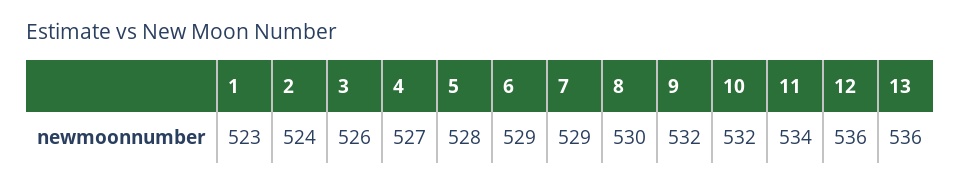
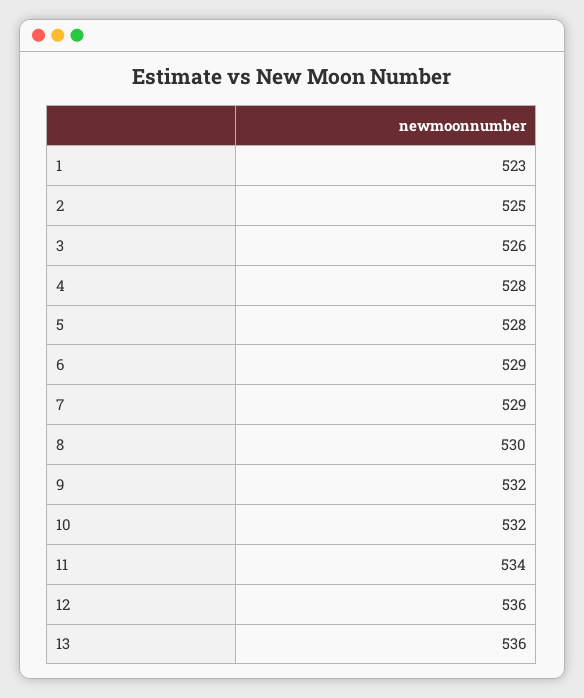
  {
    "1": 523,
-   "2": 524,
+   "2": 525,
    "3": 526,
-   "4": 527,
+   "4": 528,
    "5": 528,
    "6": 529,
    "7": 529,
    "8": 530,
    "9": 532,
    "10": 532,
    "11": 534,
    "12": 536,
    "13": 536
  }

